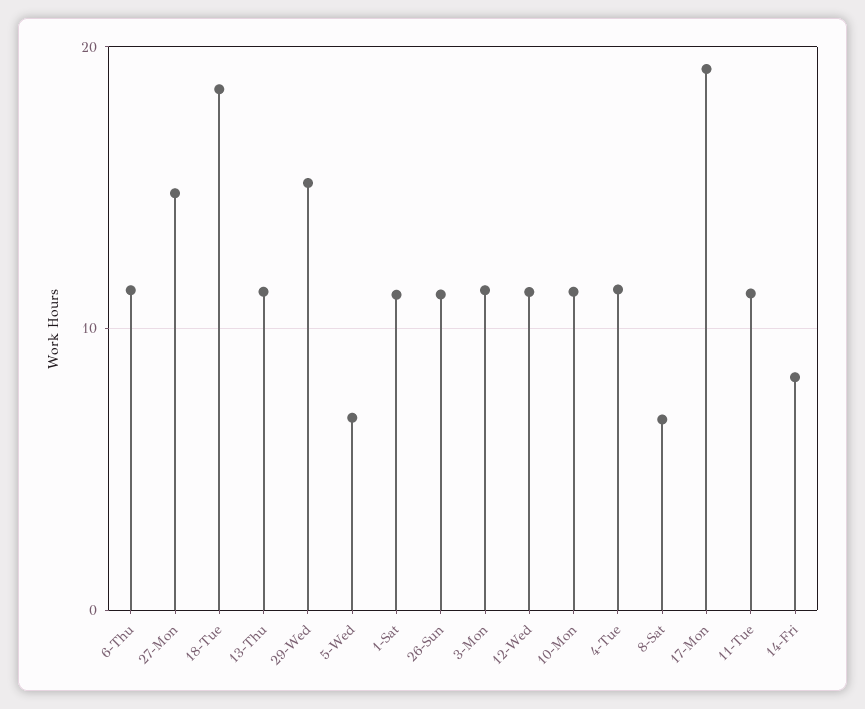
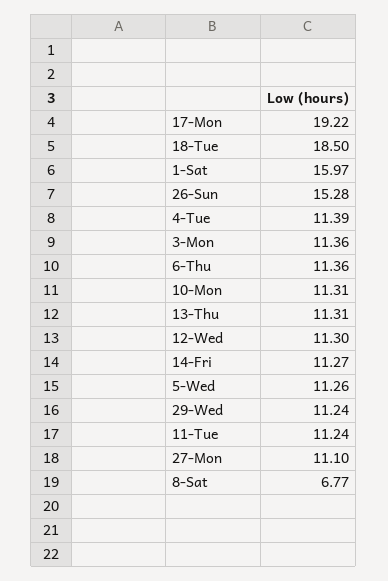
  {
    "6-Thu": 11.36,
-   "27-Mon": 15,
+   "27-Mon": 11.1,
    "18-Tue": 18.5,
    "13-Thu": 11.31,
-   "29-Wed": 15,
+   "29-Wed": 11.24,
-   "5-Wed": 7,
+   "5-Wed": 11.26,
-   "1-Sat": 11,
+   "1-Sat": 15.97,
-   "26-Sun": 11,
+   "26-Sun": 15.28,
    "3-Mon": 11.36,
    "12-Wed": 11.3,
    "10-Mon": 11.31,
    "4-Tue": 11.39,
    "8-Sat": 6.77,
    "17-Mon": 19.22,
    "11-Tue": 11.24,
-   "14-Fri": 8
+   "14-Fri": 11.27
  }

